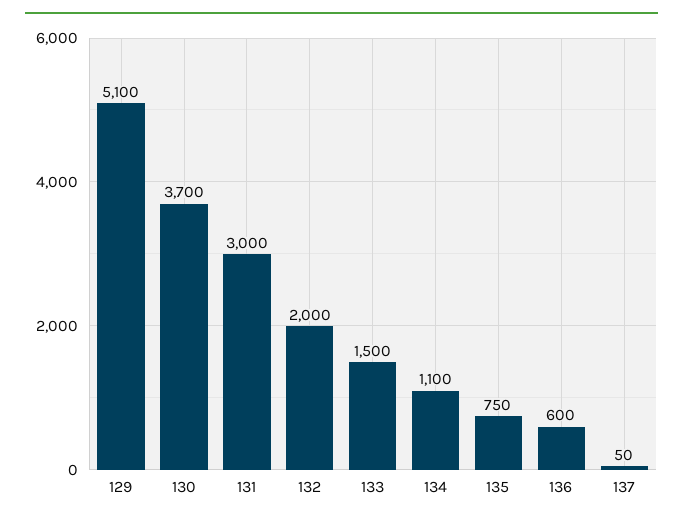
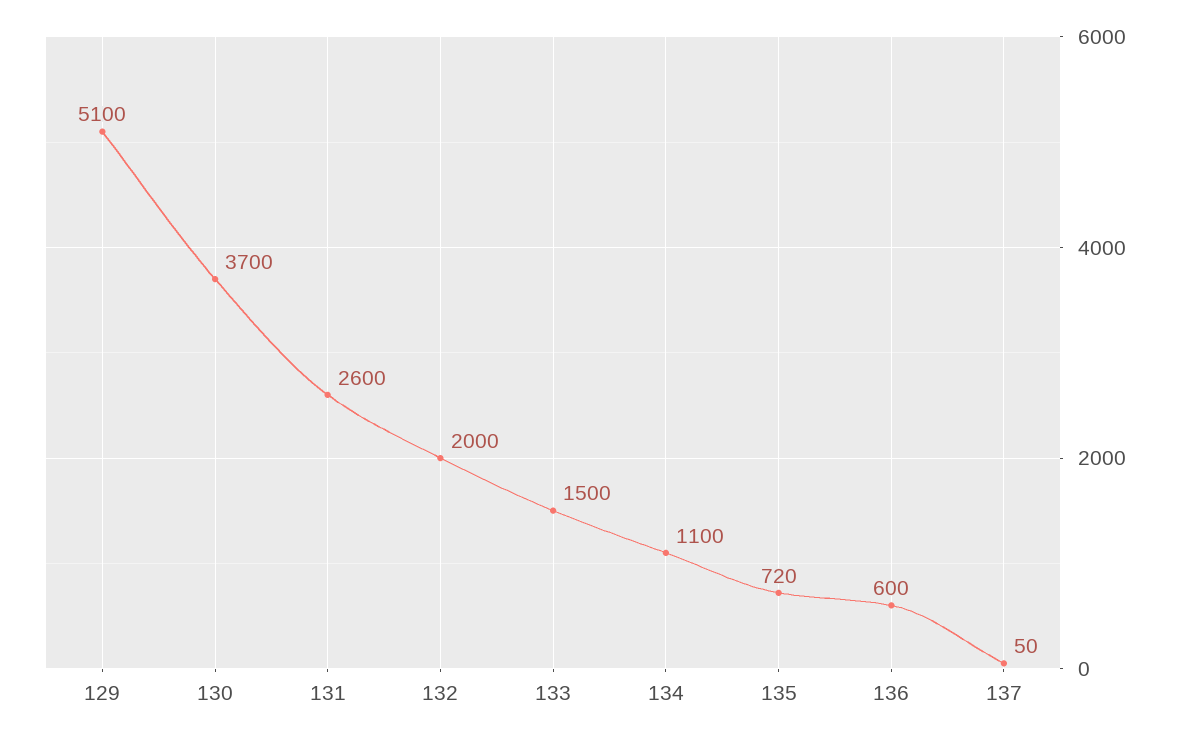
  {
    "129": 5100,
    "130": 3700,
-   "131": 3000,
+   "131": 2600,
    "132": 2000,
    "133": 1500,
    "134": 1100,
-   "135": 750,
+   "135": 720,
    "136": 600,
    "137": 50
  }

